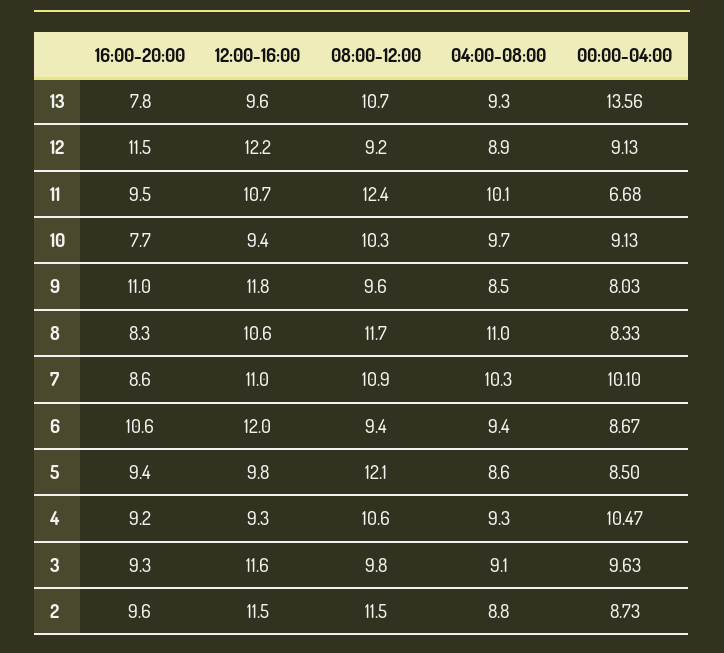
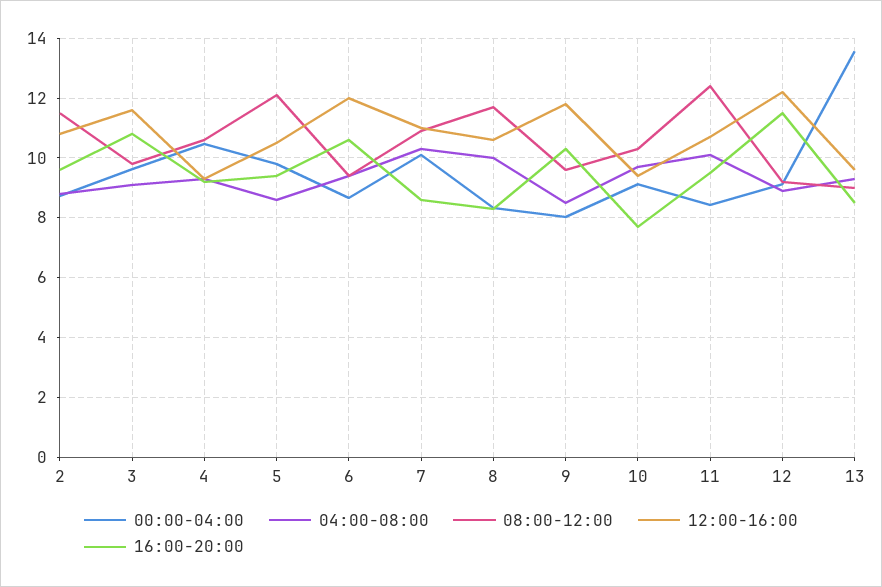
  {
    "16:00-20:00": {
-     "13": 7.8,
+     "13": 8.5,
      "12": 11.5,
      "11": 9.5,
      "10": 7.7,
-     "9": 11,
+     "9": 10.25,
      "8": 8.3,
      "7": 8.6,
      "6": 10.6,
      "5": 9.4,
      "4": 9.2,
-     "3": 9.3,
+     "3": 10.75,
      "2": 9.6
    },
    "12:00-16:00": {
      "13": 9.6,
      "12": 12.2,
      "11": 10.7,
      "10": 9.4,
      "9": 11.8,
      "8": 10.6,
      "7": 11,
      "6": 12,
-     "5": 9.8,
+     "5": 10.5,
      "4": 9.3,
      "3": 11.6,
-     "2": 11.5
+     "2": 10.75
    },
    "08:00-12:00": {
-     "13": 10.7,
+     "13": 9,
      "12": 9.2,
      "11": 12.4,
      "10": 10.3,
      "9": 9.6,
      "8": 11.7,
      "7": 10.9,
      "6": 9.4,
      "5": 12.1,
      "4": 10.6,
      "3": 9.8,
      "2": 11.5
    },
    "04:00-08:00": {
      "13": 9.3,
      "12": 8.9,
      "11": 10.1,
      "10": 9.7,
      "9": 8.5,
-     "8": 11,
+     "8": 10,
      "7": 10.3,
      "6": 9.4,
      "5": 8.6,
      "4": 9.3,
      "3": 9.1,
      "2": 8.8
    },
    "00:00-04:00": {
      "13": 13.56,
      "12": 9.13,
-     "11": 6.68,
+     "11": 8.5,
      "10": 9.13,
      "9": 8.03,
      "8": 8.33,
      "7": 10.1,
      "6": 8.67,
-     "5": 8.5,
+     "5": 9.75,
      "4": 10.47,
      "3": 9.63,
      "2": 8.73
    }
  }

